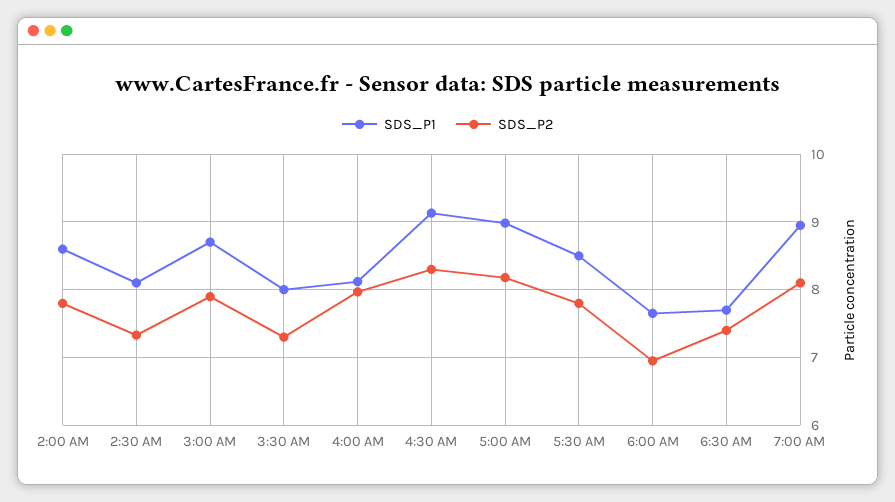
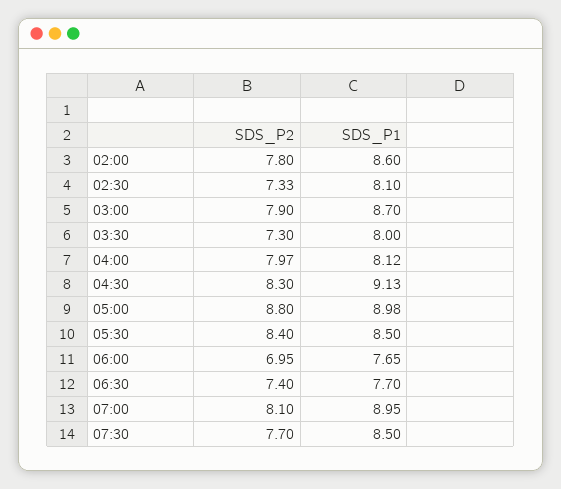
  {
    "SDS_P1": {
      "2:00 AM": 8.6,
      "2:30 AM": 8.1,
      "3:00 AM": 8.7,
      "3:30 AM": 8,
      "4:00 AM": 8.12,
      "4:30 AM": 9.13,
      "5:00 AM": 8.98,
      "5:30 AM": 8.5,
      "6:00 AM": 7.65,
      "6:30 AM": 7.7,
-     "7:00 AM": 8.95
+     "7:00 AM": 8.95,
+     "07:30": 8.5
    },
    "SDS_P2": {
      "2:00 AM": 7.8,
      "2:30 AM": 7.33,
      "3:00 AM": 7.9,
      "3:30 AM": 7.3,
      "4:00 AM": 7.97,
      "4:30 AM": 8.3,
-     "5:00 AM": 8.2,
+     "5:00 AM": 8.8,
-     "5:30 AM": 7.8,
+     "5:30 AM": 8.4,
      "6:00 AM": 6.95,
      "6:30 AM": 7.4,
-     "7:00 AM": 8.1
+     "7:00 AM": 8.1,
+     "07:30": 7.7
    }
  }

